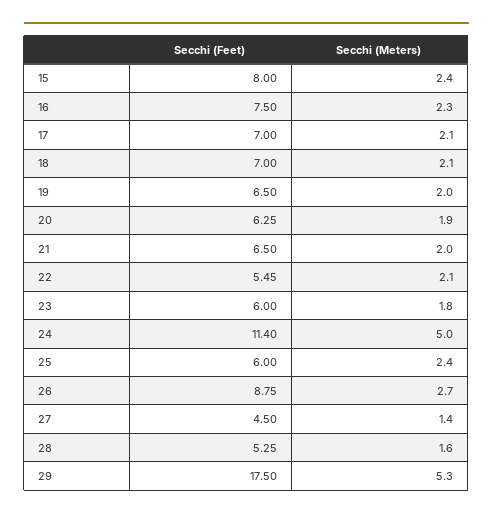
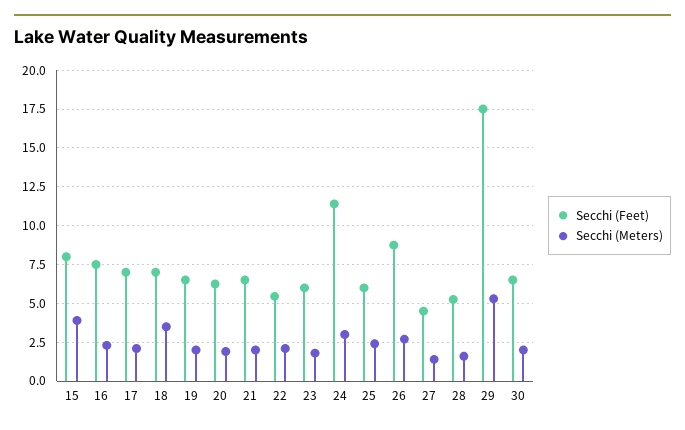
  {
    "Secchi (Feet)": {
      "15": 8,
      "16": 7.5,
      "17": 7,
      "18": 7,
      "19": 6.5,
      "20": 6.25,
      "21": 6.5,
      "22": 5.45,
      "23": 6,
      "24": 11.4,
      "25": 6,
      "26": 8.75,
      "27": 4.5,
      "28": 5.25,
-     "29": 17.5
+     "29": 17.5,
+     "30": 6.5
    },
    "Secchi (Meters)": {
-     "15": 2.4,
+     "15": 4,
      "16": 2.3,
      "17": 2.1,
-     "18": 2.1,
+     "18": 3.5,
      "19": 2,
      "20": 1.9,
      "21": 2,
      "22": 2.1,
      "23": 1.8,
-     "24": 5,
+     "24": 3,
      "25": 2.4,
      "26": 2.7,
      "27": 1.4,
      "28": 1.6,
-     "29": 5.3
+     "29": 5.3,
+     "30": 2
    }
  }

